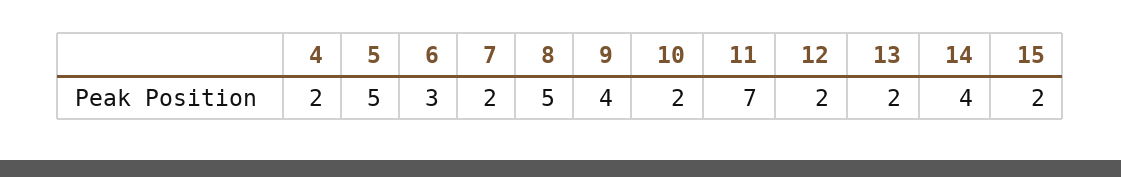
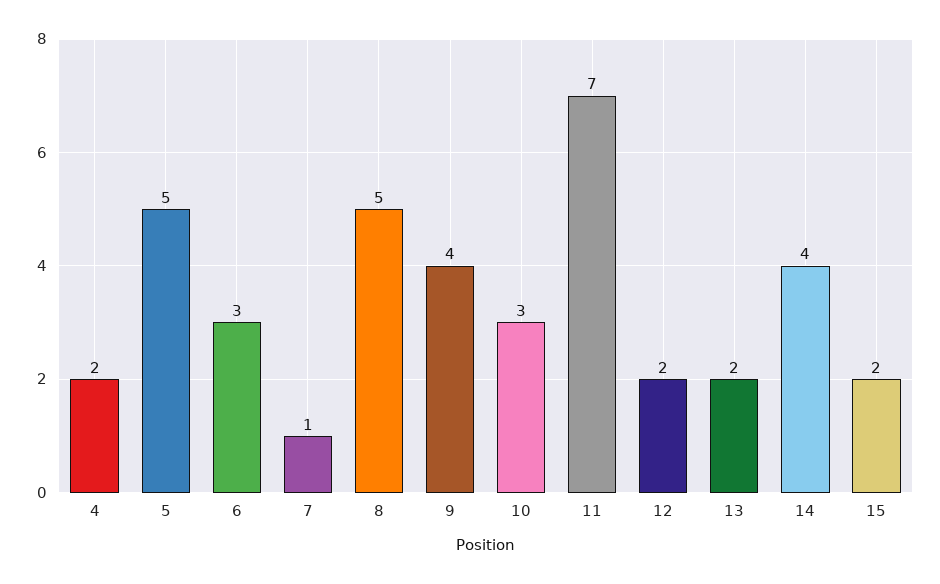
  {
    "4": 2,
    "5": 5,
    "6": 3,
-   "7": 2,
+   "7": 1,
    "8": 5,
    "9": 4,
-   "10": 2,
+   "10": 3,
    "11": 7,
    "12": 2,
    "13": 2,
    "14": 4,
    "15": 2
  }

